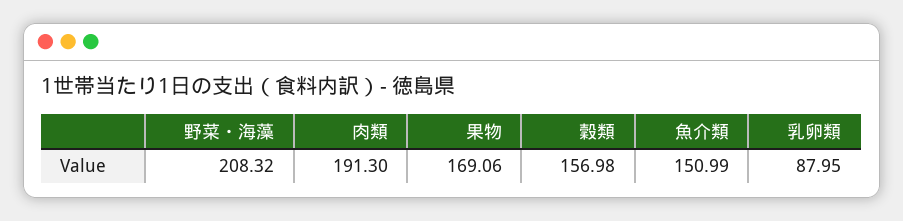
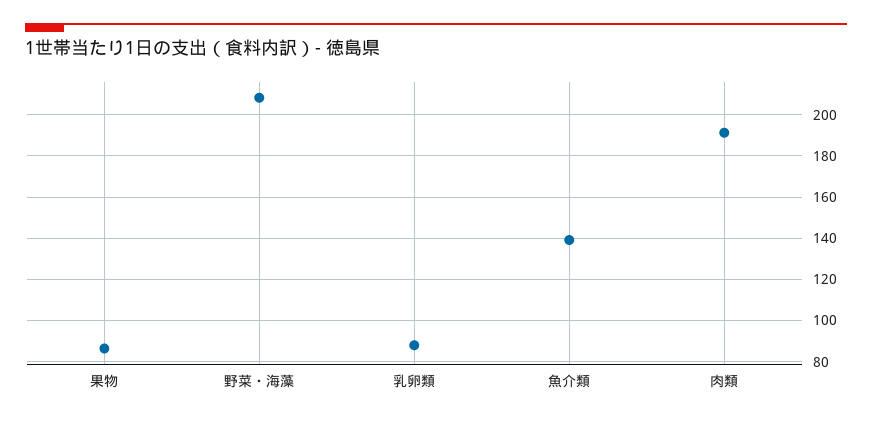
  {
    "野菜・海藻": 208.32,
    "肉類": 191.3,
-   "果物": 169.06,
+   "果物": 85,
-   "穀類": 156.98,
-   "魚介類": 150.99,
+   "魚介類": 140,
    "乳卵類": 87.95
  }

